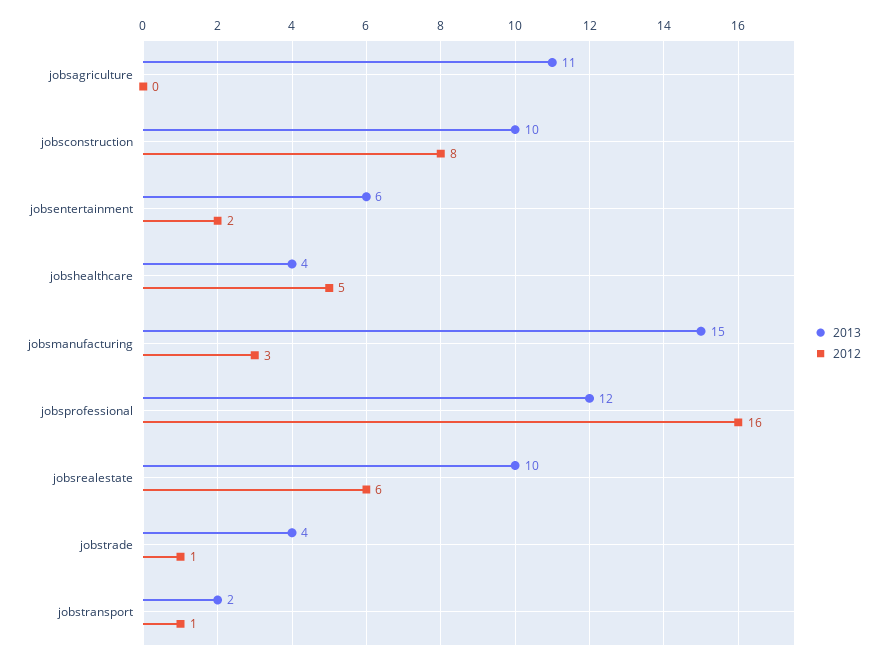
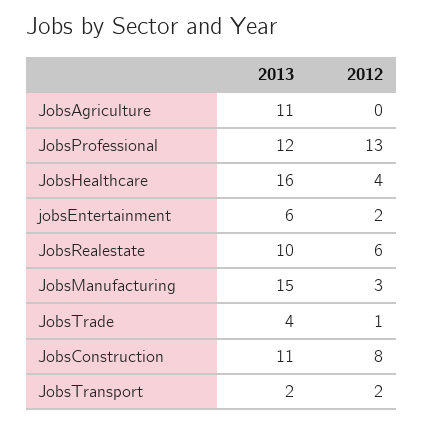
  {
    "2013": {
      "jobsagriculture": 11,
-     "jobsconstruction": 10,
+     "jobsconstruction": 11,
      "jobsentertainment": 6,
-     "jobshealthcare": 4,
+     "jobshealthcare": 16,
      "jobsmanufacturing": 15,
      "jobsprofessional": 12,
      "jobsrealestate": 10,
      "jobstrade": 4,
      "jobstransport": 2
    },
    "2012": {
      "jobsagriculture": 0,
      "jobsconstruction": 8,
      "jobsentertainment": 2,
-     "jobshealthcare": 5,
+     "jobshealthcare": 4,
      "jobsmanufacturing": 3,
-     "jobsprofessional": 16,
+     "jobsprofessional": 13,
      "jobsrealestate": 6,
      "jobstrade": 1,
-     "jobstransport": 1
+     "jobstransport": 2
    }
  }

